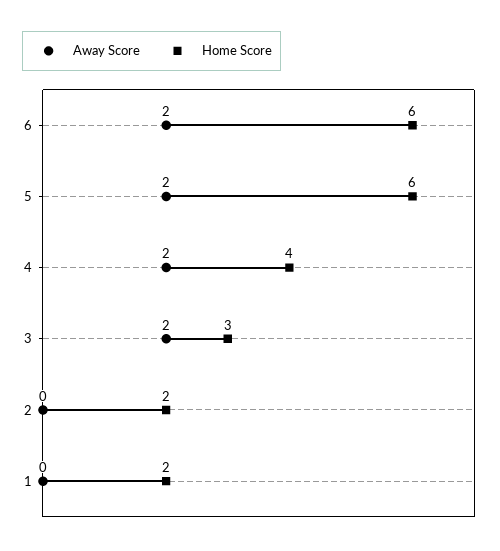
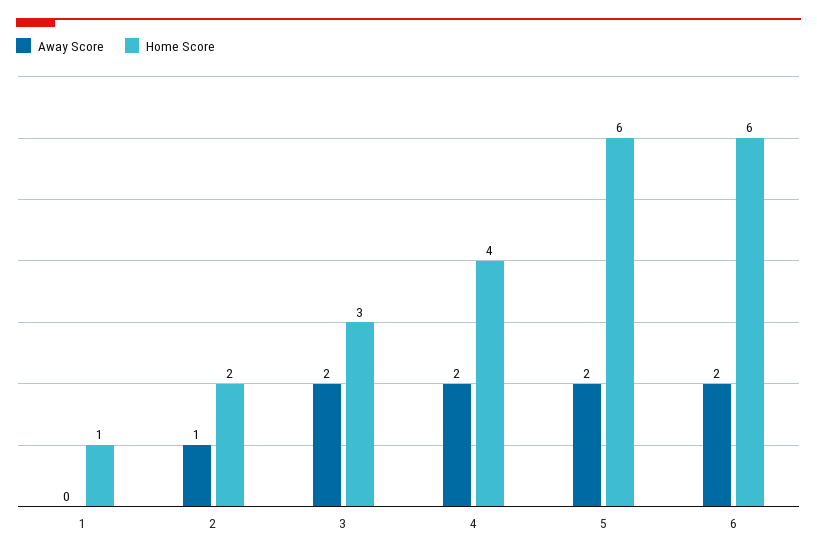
  {
    "Away Score": {
      "6": 2,
      "5": 2,
      "4": 2,
      "3": 2,
-     "2": 0,
+     "2": 1,
      "1": 0
    },
    "Home Score": {
      "6": 6,
      "5": 6,
      "4": 4,
      "3": 3,
      "2": 2,
-     "1": 2
+     "1": 1
    }
  }

